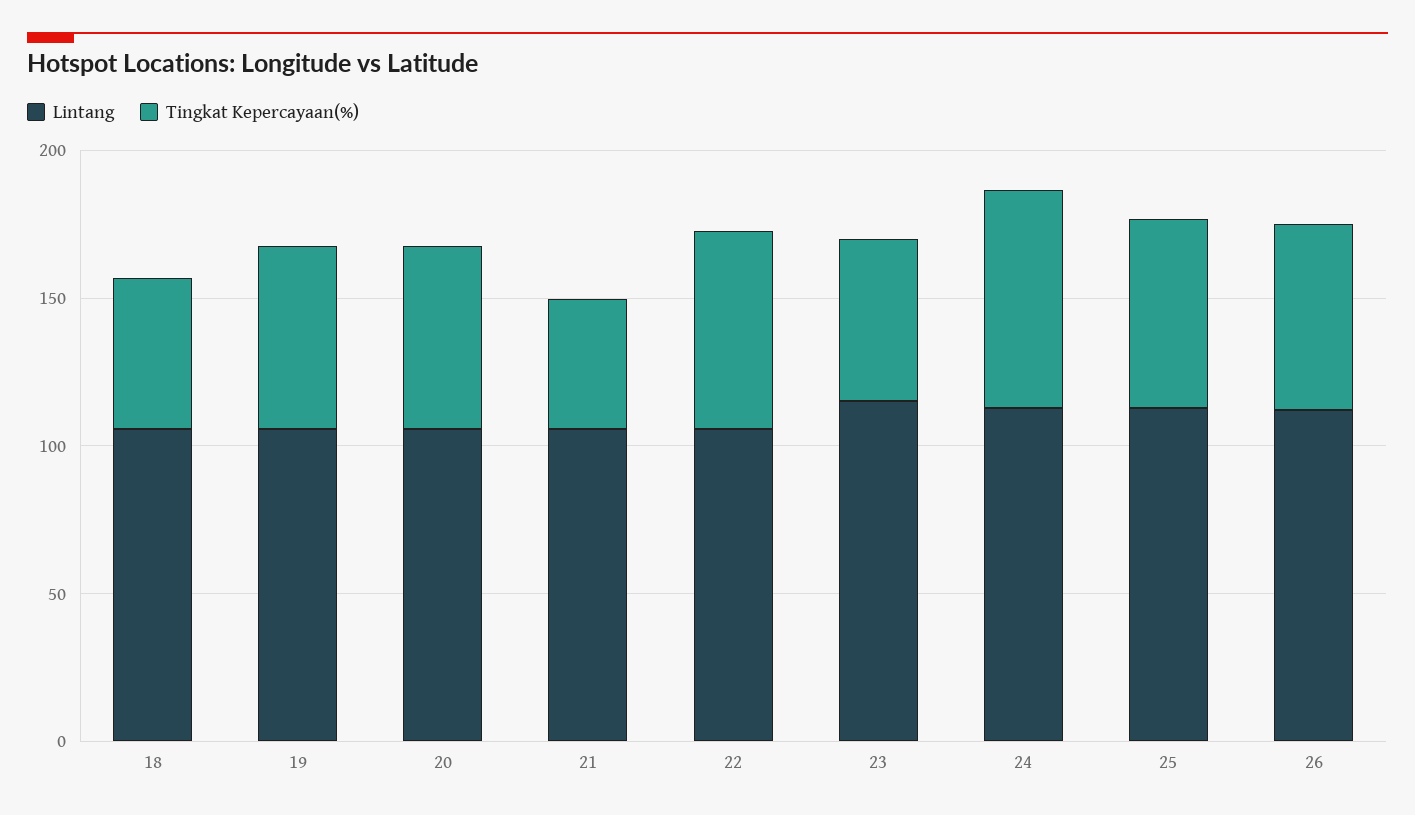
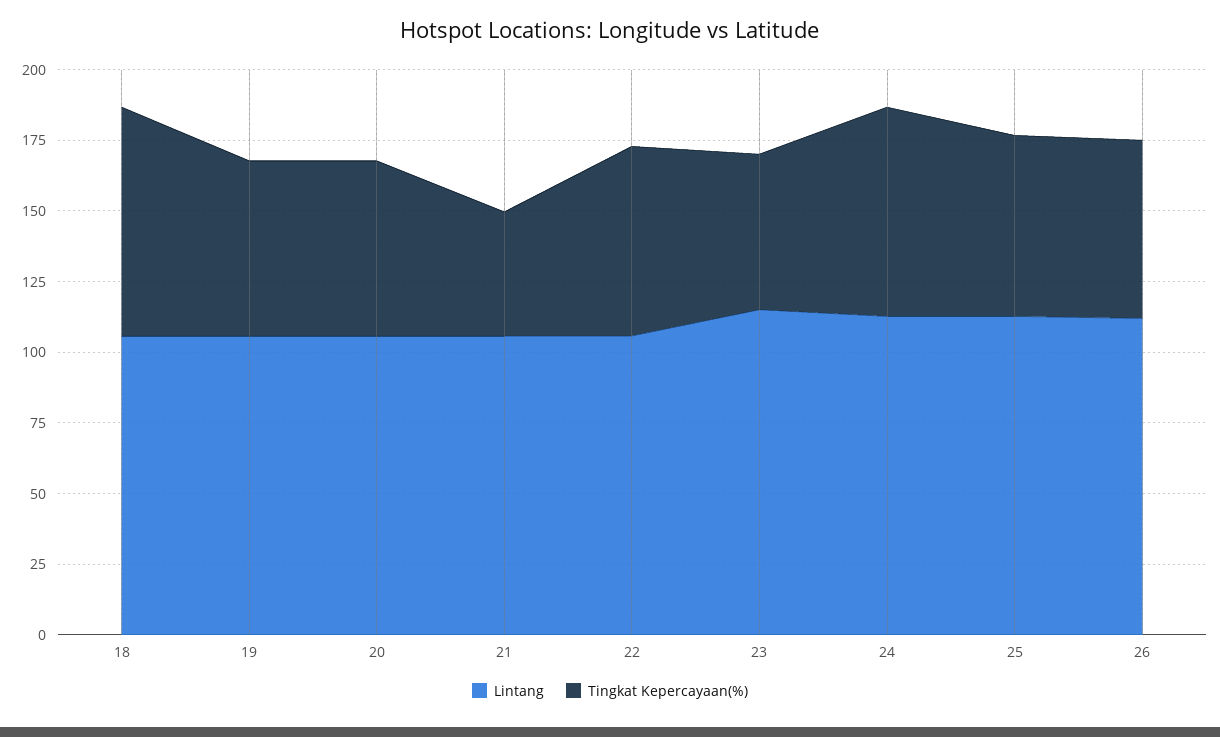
  {
    "Lintang": {
      "18": 105,
      "19": 105,
      "20": 105,
      "21": 105,
      "22": 105,
      "23": 115,
      "24": 115,
      "25": 115,
      "26": 110
    },
    "Tingkat Kepercayaan(%)": {
-     "18": 50,
+     "18": 80,
      "19": 60,
      "20": 60,
      "21": 45,
      "22": 65,
      "23": 55,
      "24": 75,
      "25": 65,
      "26": 65
    }
  }

